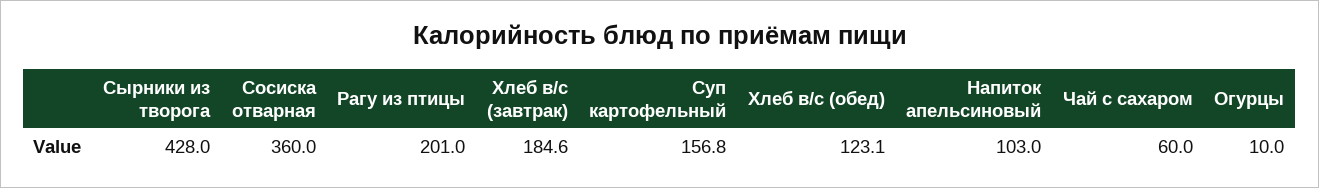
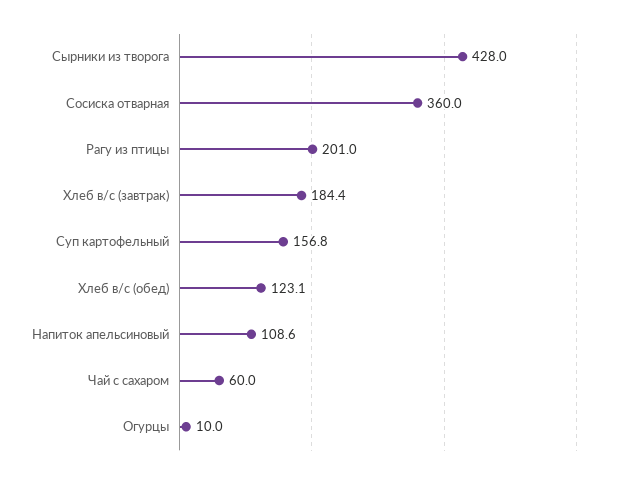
  {
    "Сырники из творога": 428,
    "Сосиска отварная": 360,
    "Рагу из птицы": 201,
-   "Хлеб в/с (завтрак)": 184.6,
+   "Хлеб в/с (завтрак)": 184.4,
    "Суп картофельный": 156.8,
    "Хлеб в/с (обед)": 123.1,
-   "Напиток апельсиновый": 103,
+   "Напиток апельсиновый": 108.6,
    "Чай с сахаром": 60,
    "Огурцы": 10
  }

